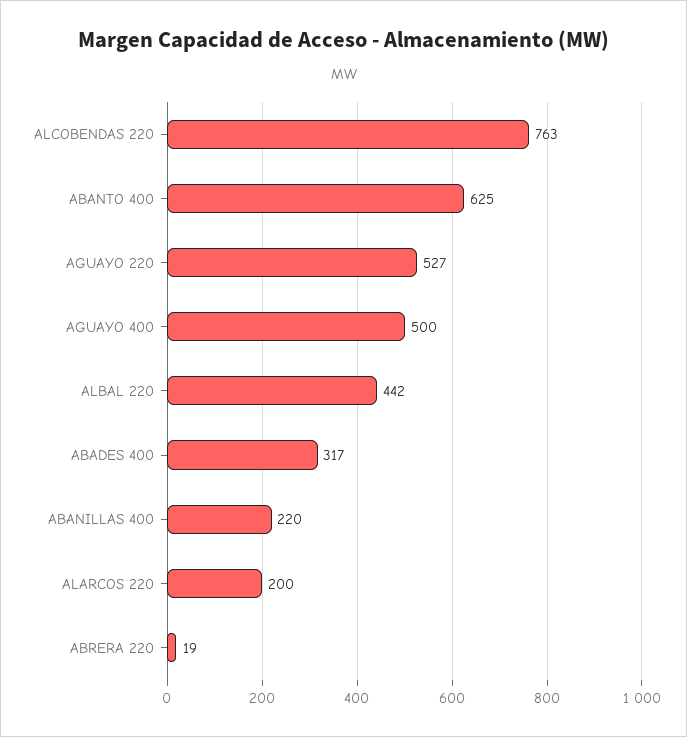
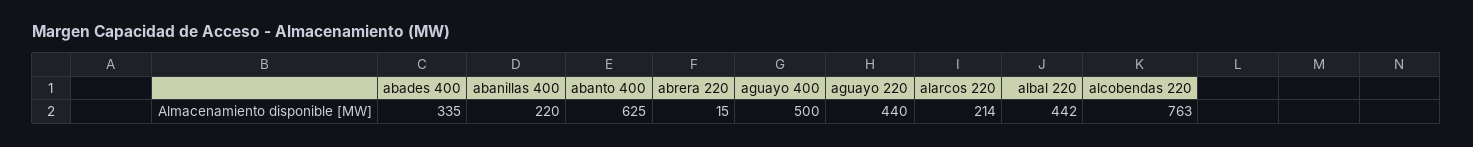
  {
    "ALCOBENDAS 220": 763,
    "ABANTO 400": 625,
-   "AGUAYO 220": 527,
+   "AGUAYO 220": 440,
    "AGUAYO 400": 500,
    "ALBAL 220": 442,
-   "ABADES 400": 317,
+   "ABADES 400": 335,
    "ABANILLAS 400": 220,
-   "ALARCOS 220": 200,
+   "ALARCOS 220": 214,
-   "ABRERA 220": 19
+   "ABRERA 220": 15
  }

